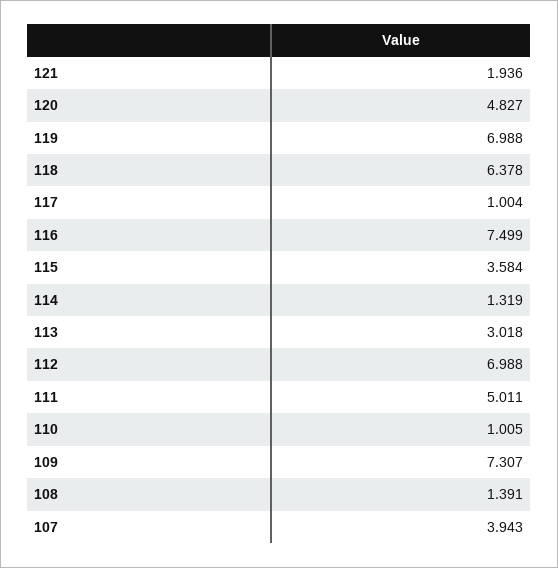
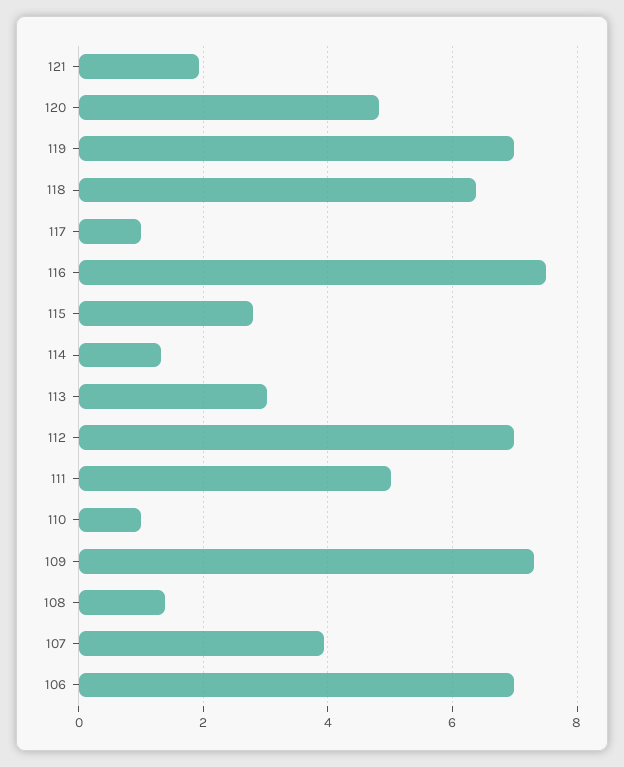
  {
    "121": 1.936,
    "120": 4.827,
    "119": 6.988,
    "118": 6.378,
    "117": 1.004,
    "116": 7.499,
-   "115": 3.584,
+   "115": 2.8,
    "114": 1.319,
    "113": 3.018,
    "112": 6.988,
    "111": 5.011,
    "110": 1.005,
    "109": 7.307,
    "108": 1.391,
-   "107": 3.943
+   "107": 3.943,
+   "106": 7
  }

